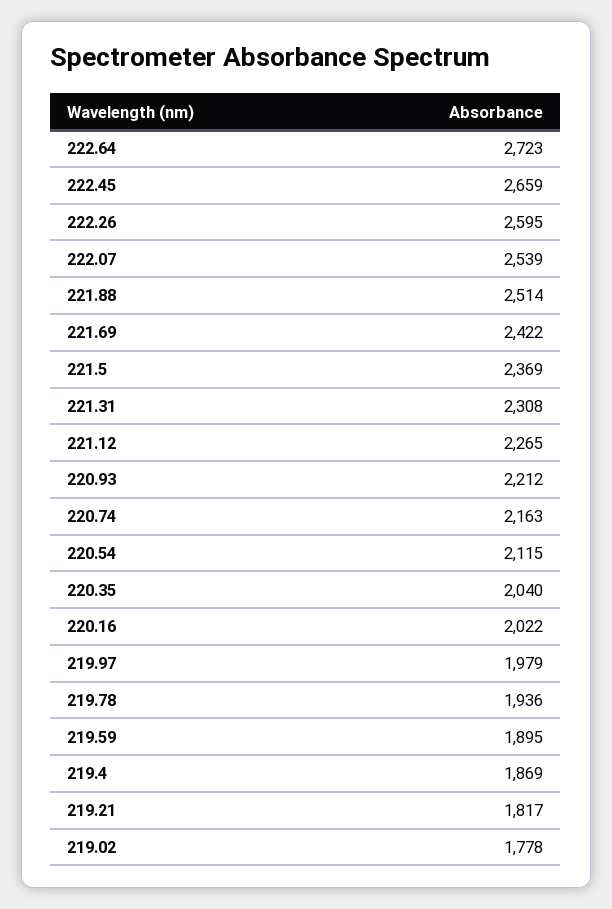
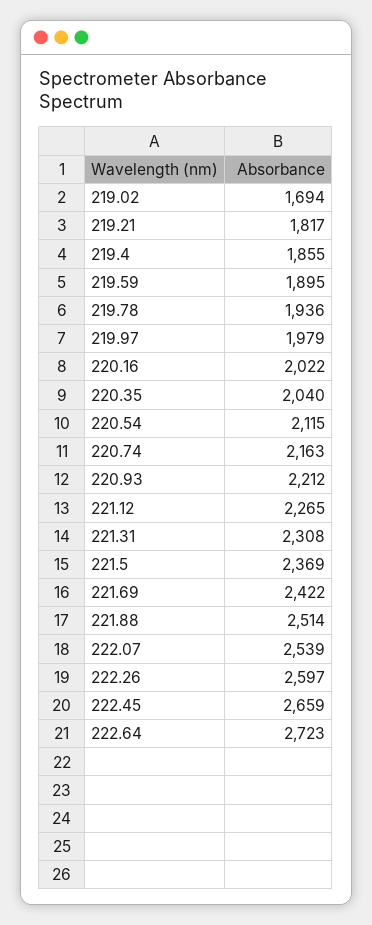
  {
    "222.64": 2723,
    "222.45": 2659,
-   "222.26": 2595,
+   "222.26": 2597,
    "222.07": 2539,
    "221.88": 2514,
    "221.69": 2422,
    "221.5": 2369,
    "221.31": 2308,
    "221.12": 2265,
    "220.93": 2212,
    "220.74": 2163,
    "220.54": 2115,
    "220.35": 2040,
    "220.16": 2022,
    "219.97": 1979,
    "219.78": 1936,
    "219.59": 1895,
-   "219.4": 1869,
+   "219.4": 1855,
    "219.21": 1817,
-   "219.02": 1778
+   "219.02": 1694
  }

